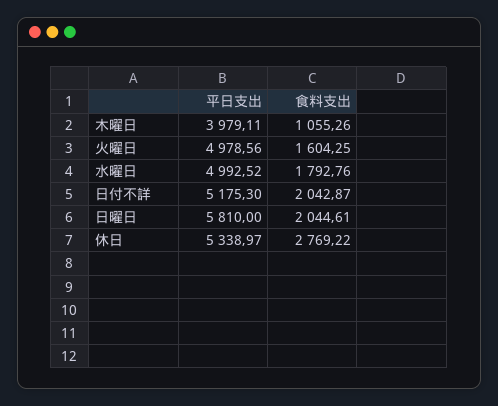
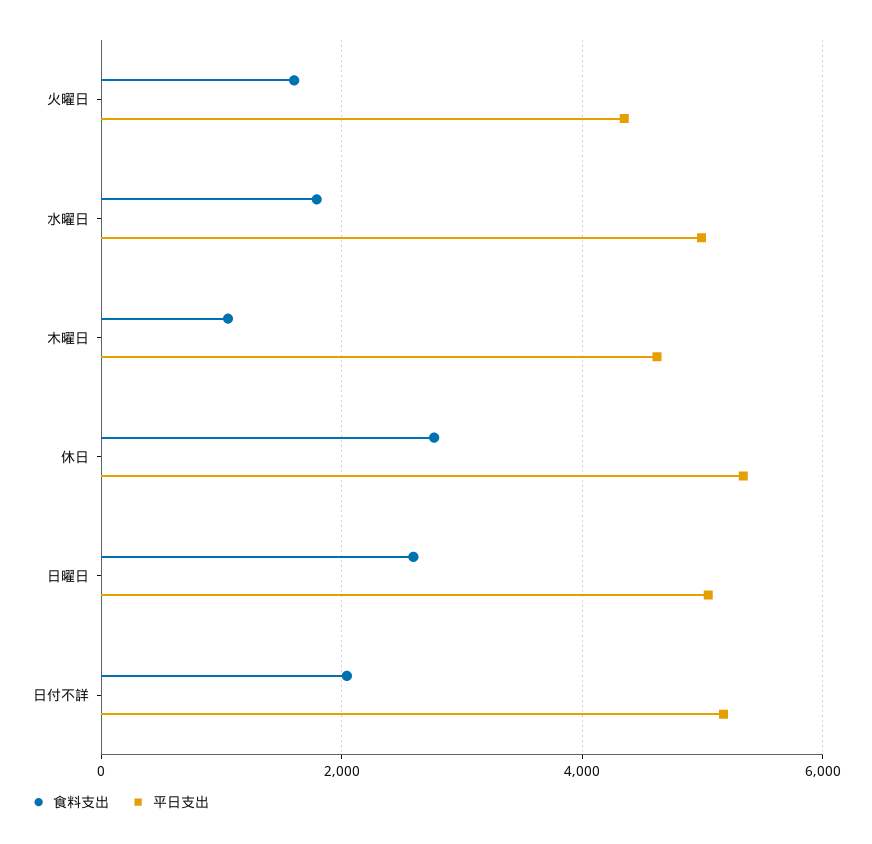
  {
    "平日支出": {
-     "木曜日": 3979.11,
+     "木曜日": 4600,
-     "火曜日": 4978.56,
+     "火曜日": 4400,
      "水曜日": 4992.52,
      "日付不詳": 5175.3,
-     "日曜日": 5810,
+     "日曜日": 5000,
      "休日": 5338.97
    },
    "食料支出": {
      "木曜日": 1055.26,
      "火曜日": 1604.25,
      "水曜日": 1792.76,
      "日付不詳": 2042.87,
-     "日曜日": 2044.61,
+     "日曜日": 2600,
      "休日": 2769.22
    }
  }

